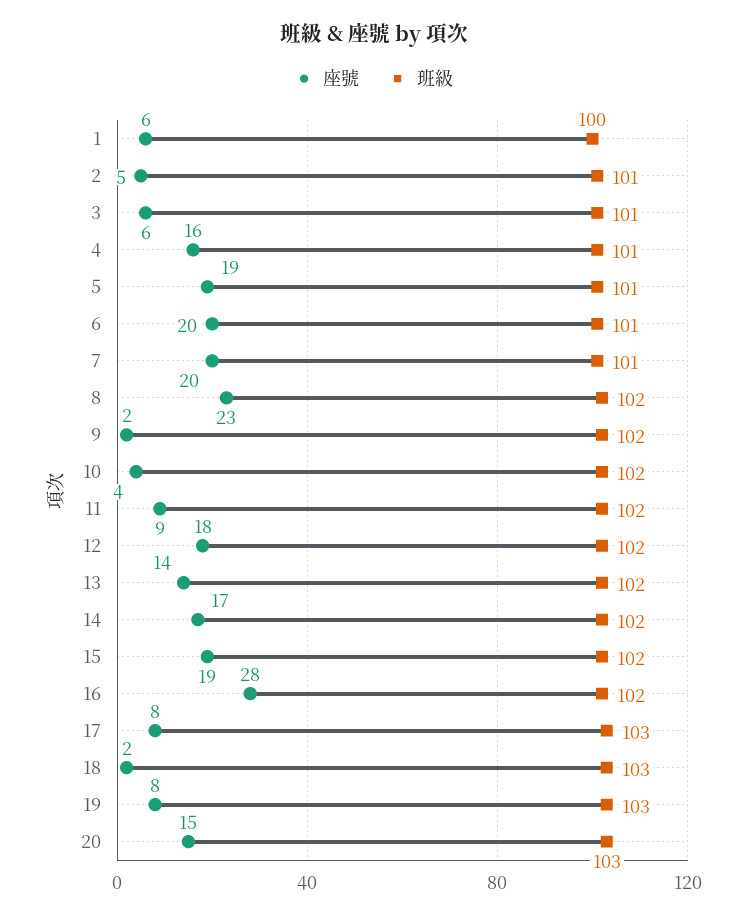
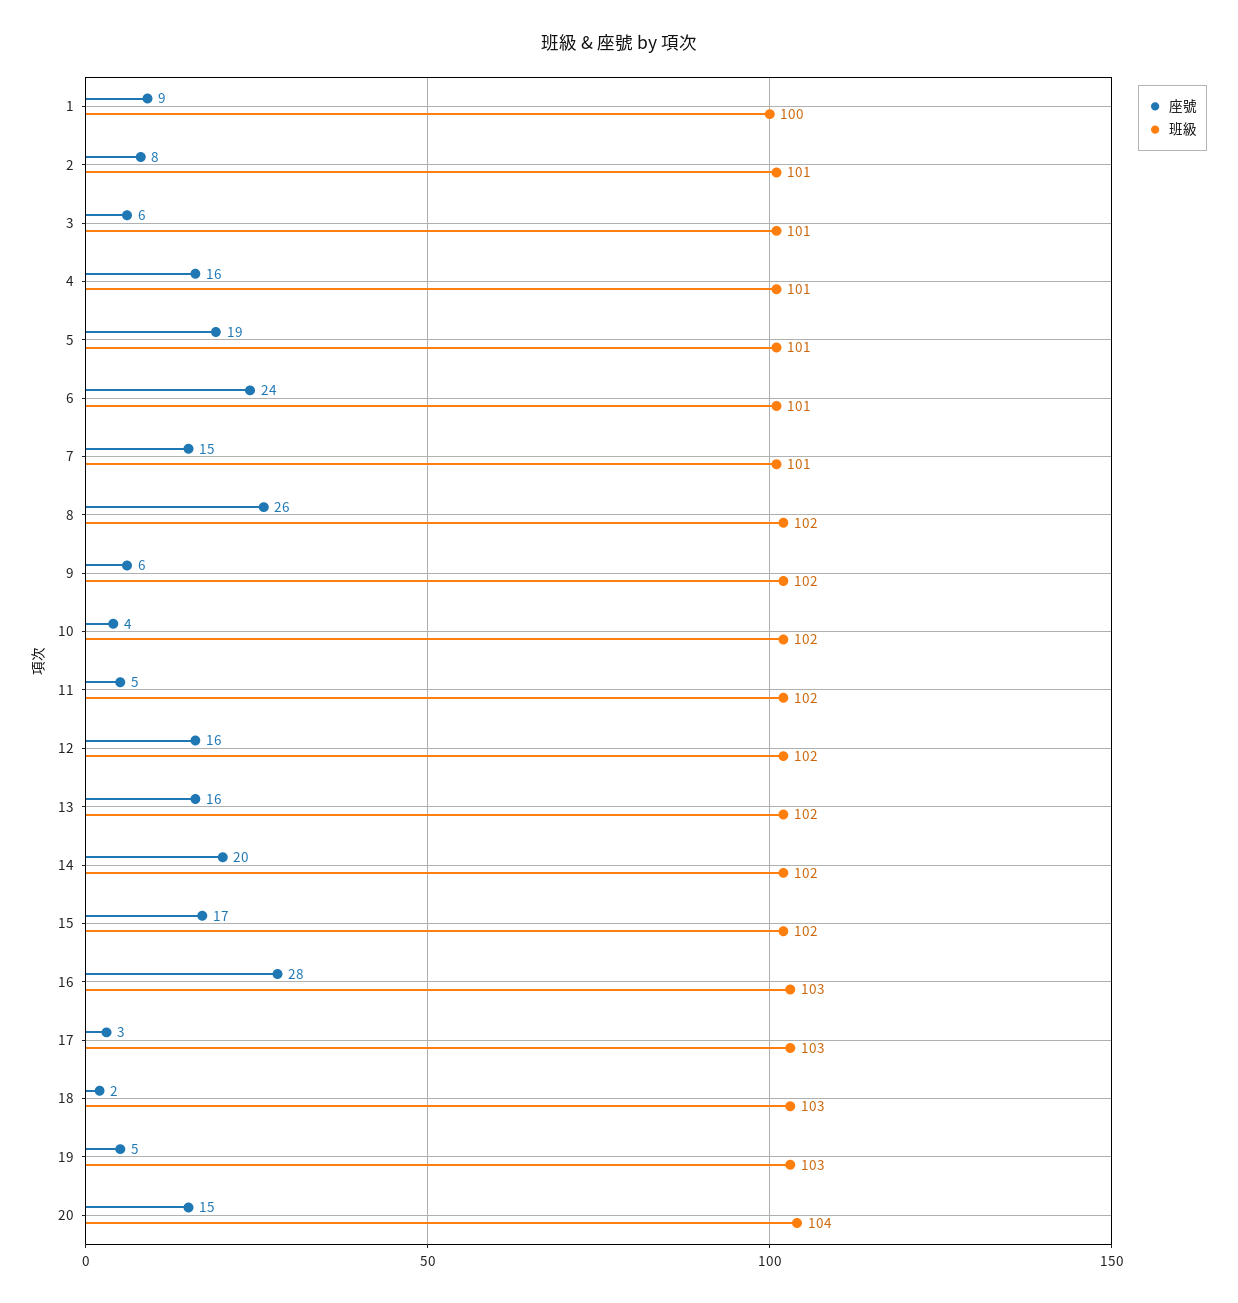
  {
    "座號": {
-     "1": 6,
+     "1": 9,
-     "2": 5,
+     "2": 8,
      "3": 6,
      "4": 16,
      "5": 19,
-     "6": 20,
+     "6": 24,
-     "7": 20,
+     "7": 15,
-     "8": 23,
+     "8": 26,
-     "9": 2,
+     "9": 6,
      "10": 4,
-     "11": 9,
+     "11": 5,
-     "12": 18,
+     "12": 16,
-     "13": 14,
+     "13": 16,
-     "14": 17,
+     "14": 20,
-     "15": 19,
+     "15": 17,
      "16": 28,
-     "17": 8,
+     "17": 3,
      "18": 2,
-     "19": 8,
+     "19": 5,
      "20": 15
    },
    "班級": {
      "1": 100,
      "2": 101,
      "3": 101,
      "4": 101,
      "5": 101,
      "6": 101,
      "7": 101,
      "8": 102,
      "9": 102,
      "10": 102,
      "11": 102,
      "12": 102,
      "13": 102,
      "14": 102,
      "15": 102,
-     "16": 102,
+     "16": 103,
      "17": 103,
      "18": 103,
      "19": 103,
-     "20": 103
+     "20": 104
    }
  }

